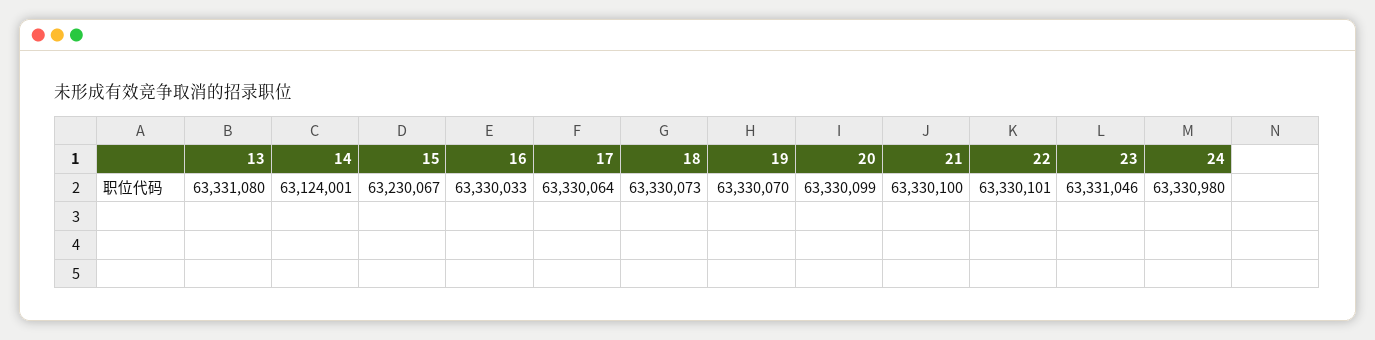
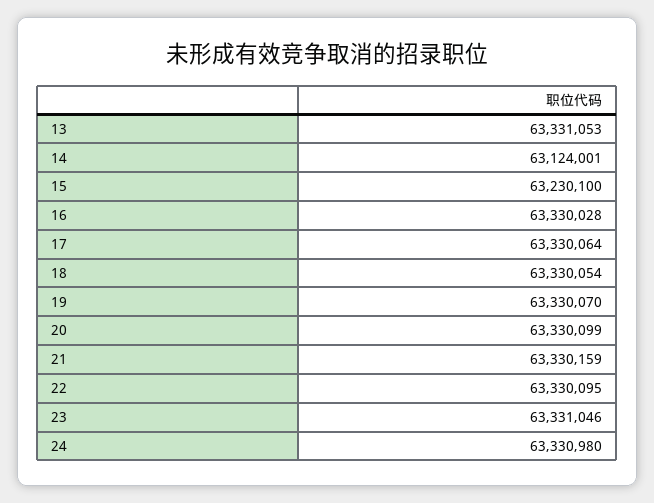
  {
-   "13": 63331080,
+   "13": 63331053,
    "14": 63124001,
-   "15": 63230067,
+   "15": 63230100,
-   "16": 63330033,
+   "16": 63330028,
    "17": 63330064,
-   "18": 63330073,
+   "18": 63330054,
    "19": 63330070,
    "20": 63330099,
-   "21": 63330100,
+   "21": 63330159,
-   "22": 63330101,
+   "22": 63330095,
    "23": 63331046,
    "24": 63330980
  }

